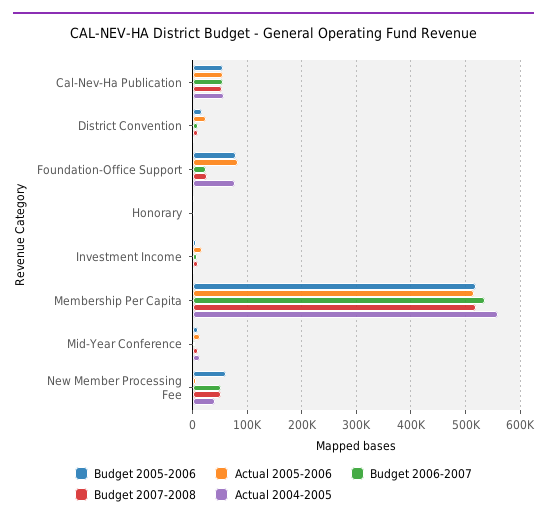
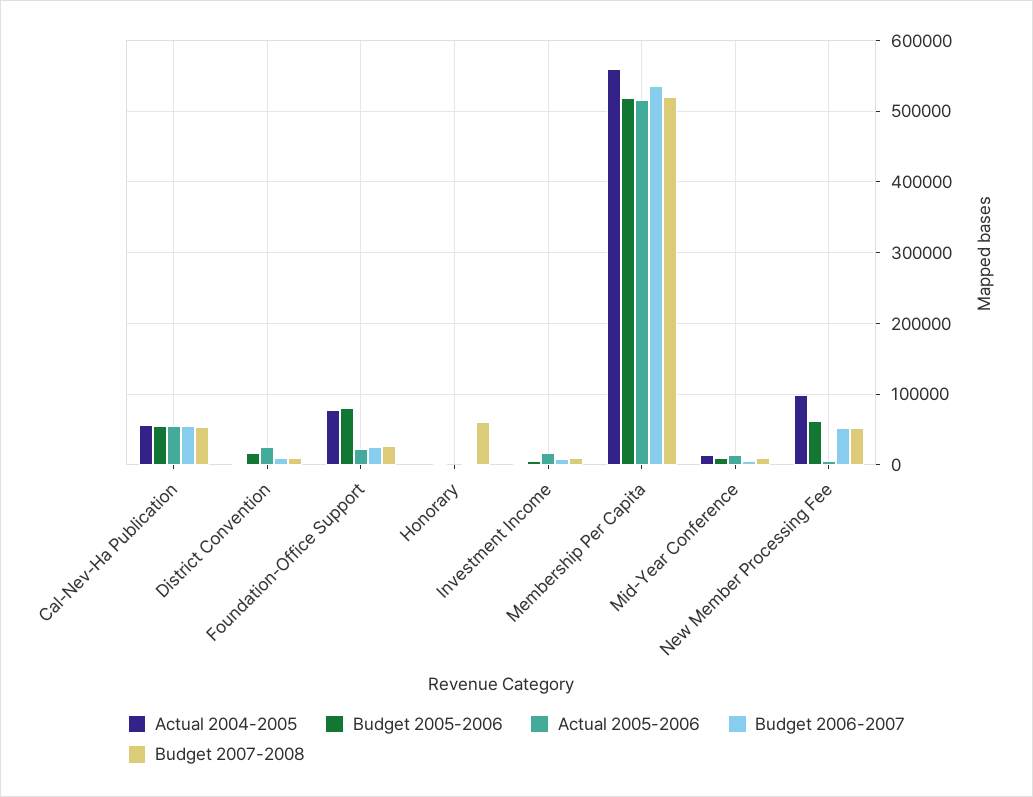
  {
    "Budget 2005-2006": {
      "Cal-Nev-Ha Publication": 60000,
      "District Convention": 20000,
      "Foundation-Office Support": 80000,
      "Honorary": 0,
      "Investment Income": 10000,
      "Membership Per Capita": 520000,
      "Mid-Year Conference": 10000,
      "New Member Processing Fee": 60000
    },
    "Actual 2005-2006": {
      "Cal-Nev-Ha Publication": 50000,
      "District Convention": 20000,
-     "Foundation-Office Support": 80000,
+     "Foundation-Office Support": 20000,
      "Honorary": 0,
      "Investment Income": 20000,
      "Membership Per Capita": 520000,
      "Mid-Year Conference": 10000,
      "New Member Processing Fee": 10000
    },
    "Budget 2006-2007": {
      "Cal-Nev-Ha Publication": 60000,
      "District Convention": 10000,
      "Foundation-Office Support": 30000,
      "Honorary": 0,
      "Investment Income": 10000,
      "Membership Per Capita": 540000,
      "Mid-Year Conference": 10000,
      "New Member Processing Fee": 50000
    },
    "Budget 2007-2008": {
      "Cal-Nev-Ha Publication": 50000,
      "District Convention": 10000,
      "Foundation-Office Support": 30000,
-     "Honorary": 0,
+     "Honorary": 60000,
      "Investment Income": 10000,
      "Membership Per Capita": 520000,
      "Mid-Year Conference": 10000,
      "New Member Processing Fee": 50000
    },
    "Actual 2004-2005": {
      "Cal-Nev-Ha Publication": 60000,
      "District Convention": 0,
      "Foundation-Office Support": 80000,
      "Honorary": 0,
      "Investment Income": 0,
      "Membership Per Capita": 560000,
      "Mid-Year Conference": 10000,
-     "New Member Processing Fee": 40000
+     "New Member Processing Fee": 100000
    }
  }

